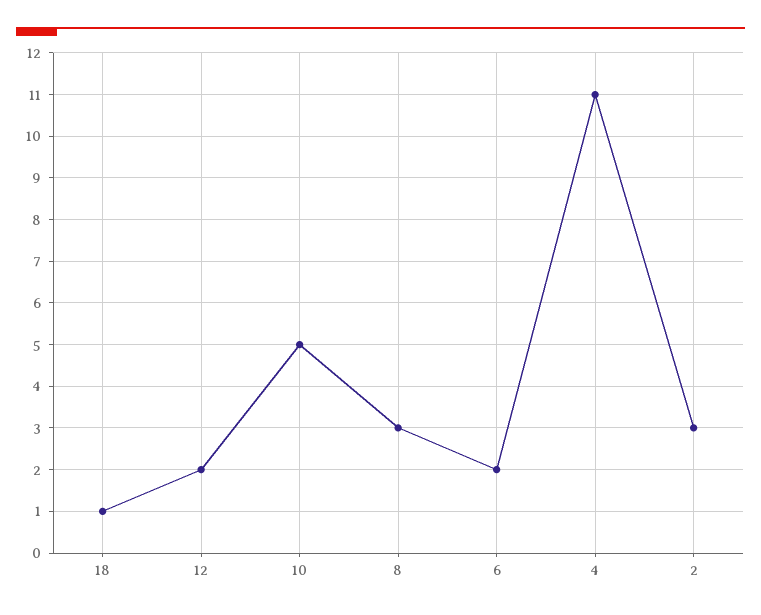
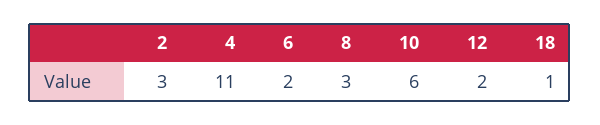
  {
    "18": 1,
    "12": 2,
-   "10": 5,
+   "10": 6,
    "8": 3,
    "6": 2,
    "4": 11,
    "2": 3
  }

